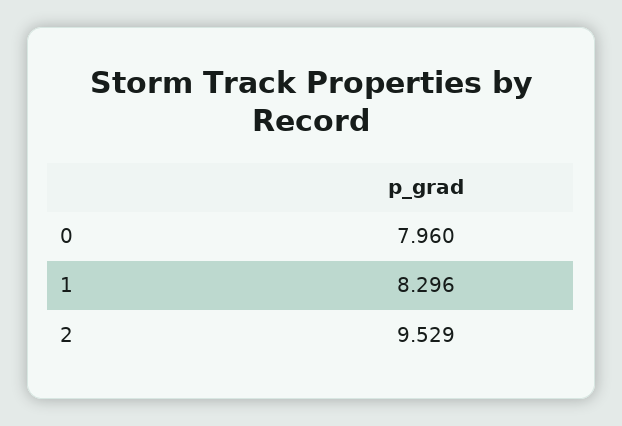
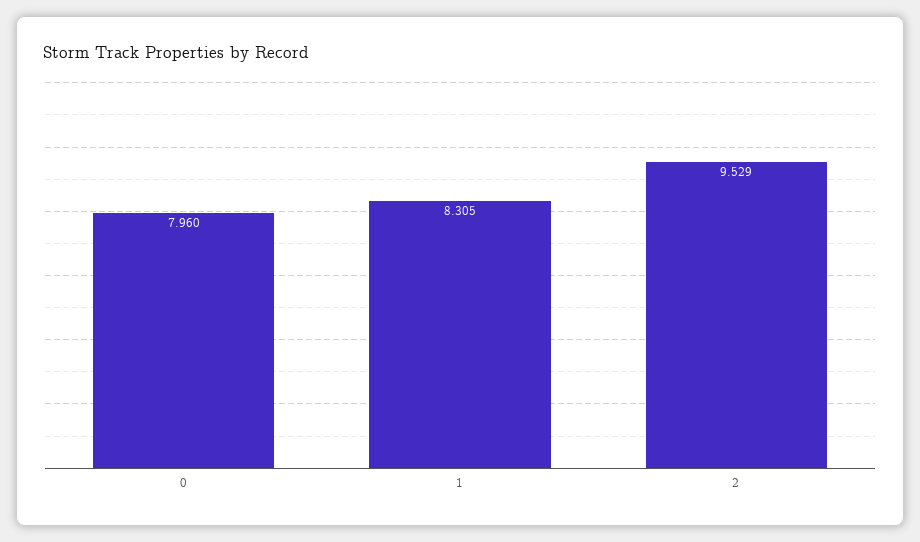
  {
    "0": 7.96,
-   "1": 8.296,
+   "1": 8.305,
    "2": 9.529
  }

